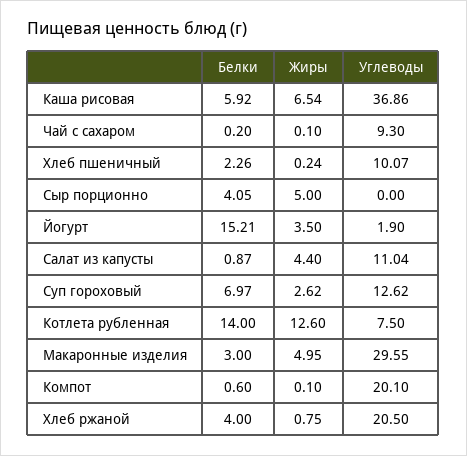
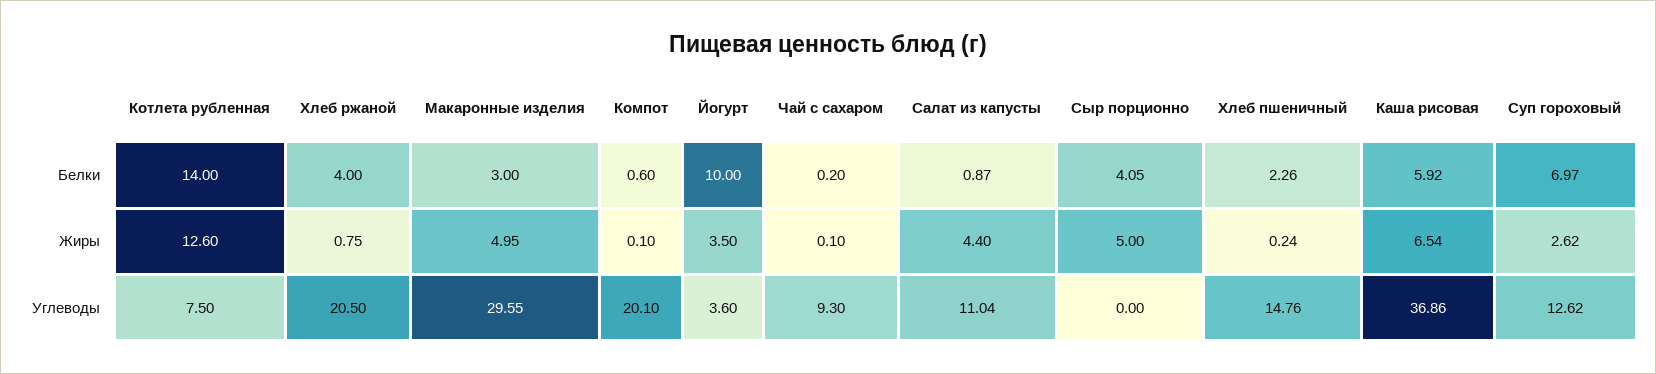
  {
    "Белки": {
      "Каша рисовая": 5.92,
      "Чай с сахаром": 0.2,
      "Хлеб пшеничный": 2.26,
      "Сыр порционно": 4.05,
-     "Йогурт": 15.21,
+     "Йогурт": 10,
      "Салат из капусты": 0.87,
      "Суп гороховый": 6.97,
      "Котлета рубленная": 14,
      "Макаронные изделия": 3,
      "Компот": 0.6,
      "Хлеб ржаной": 4
    },
    "Жиры": {
      "Каша рисовая": 6.54,
      "Чай с сахаром": 0.1,
      "Хлеб пшеничный": 0.24,
      "Сыр порционно": 5,
      "Йогурт": 3.5,
      "Салат из капусты": 4.4,
      "Суп гороховый": 2.62,
      "Котлета рубленная": 12.6,
      "Макаронные изделия": 4.95,
      "Компот": 0.1,
      "Хлеб ржаной": 0.75
    },
    "Углеводы": {
      "Каша рисовая": 36.86,
      "Чай с сахаром": 9.3,
-     "Хлеб пшеничный": 10.07,
+     "Хлеб пшеничный": 14.76,
      "Сыр порционно": 0,
-     "Йогурт": 1.9,
+     "Йогурт": 3.6,
      "Салат из капусты": 11.04,
      "Суп гороховый": 12.62,
      "Котлета рубленная": 7.5,
      "Макаронные изделия": 29.55,
      "Компот": 20.1,
      "Хлеб ржаной": 20.5
    }
  }

